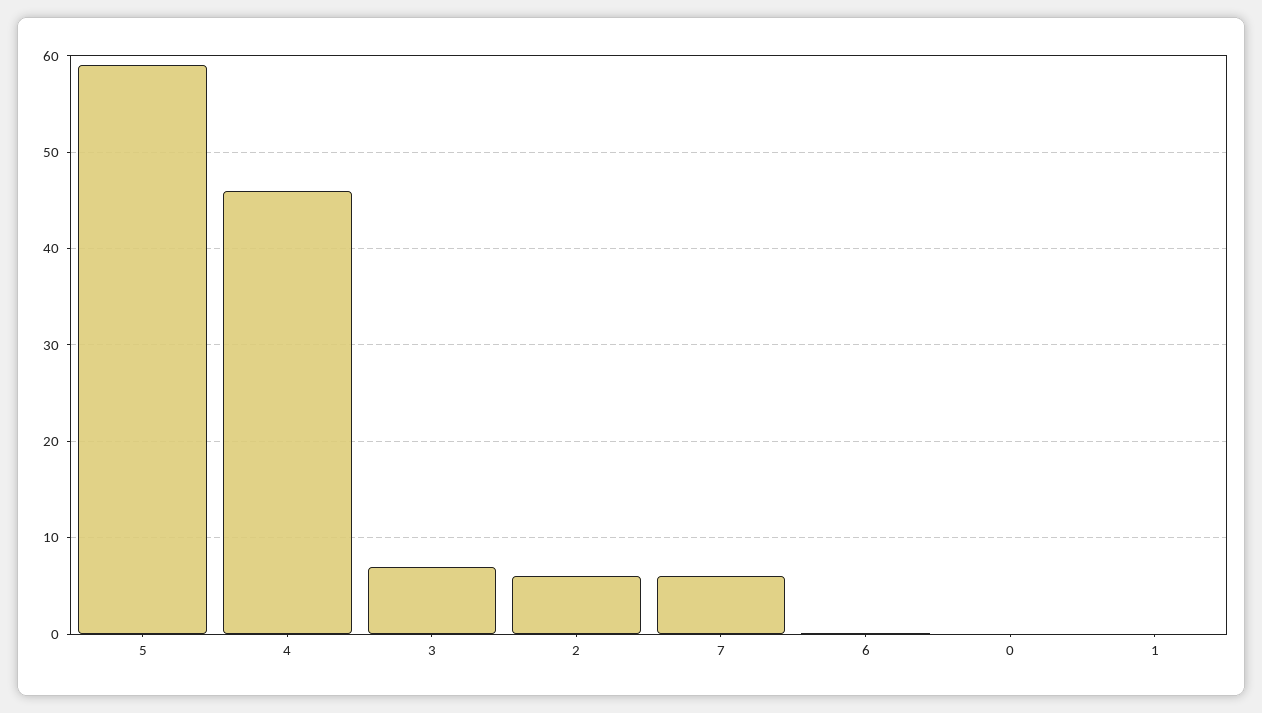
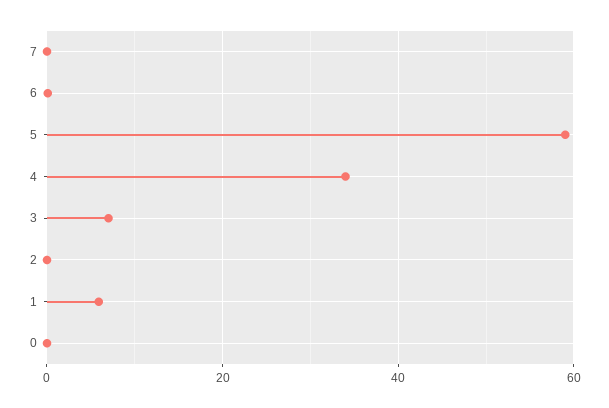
  {
    "5": 59,
-   "4": 46,
+   "4": 34,
    "3": 7,
-   "2": 6,
+   "2": 0,
-   "7": 6,
+   "7": 0,
    "6": 0,
    "0": 0,
-   "1": 0
+   "1": 6
  }

